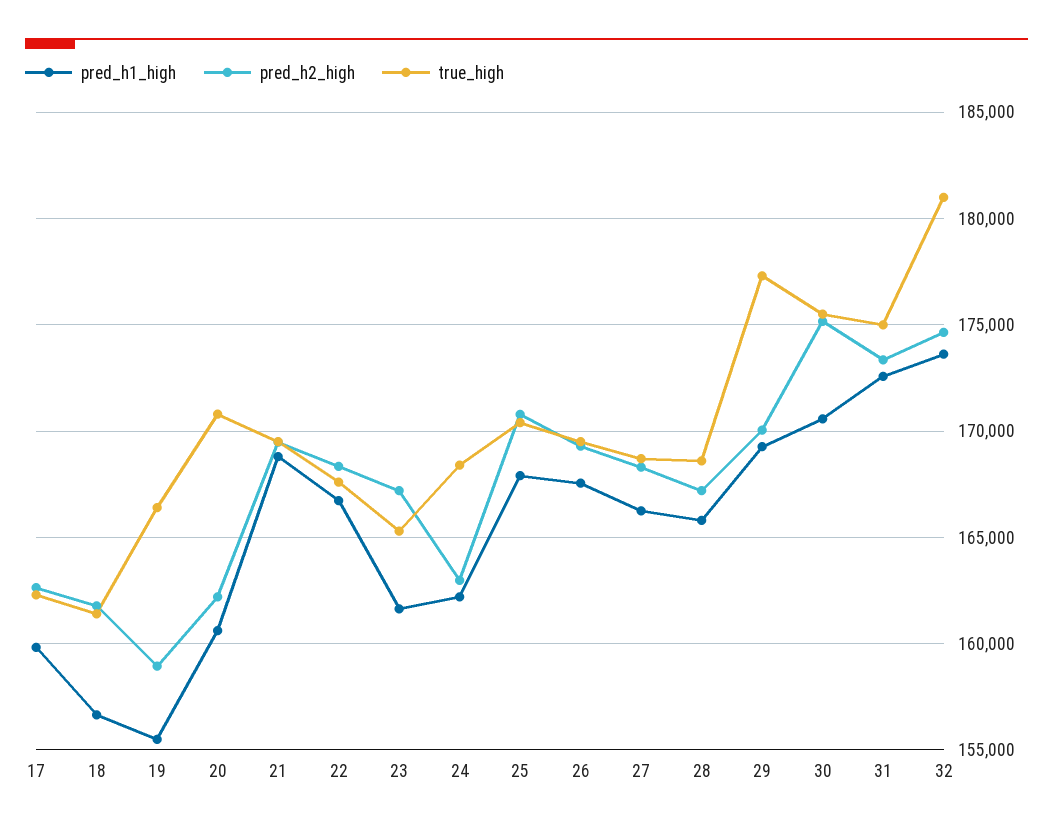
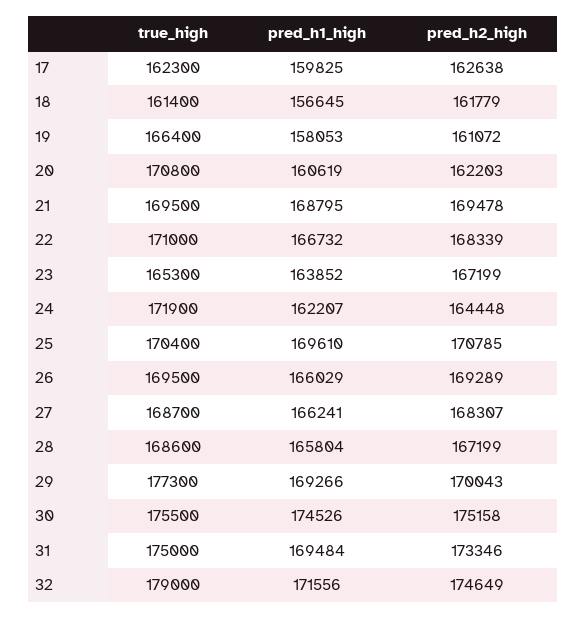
  {
    "pred_h1_high": {
      "17": 159825,
      "18": 156645,
-     "19": 155500,
+     "19": 158053,
      "20": 160619,
      "21": 168795,
      "22": 166732,
-     "23": 161500,
+     "23": 163852,
      "24": 162207,
-     "25": 168000,
+     "25": 169610,
-     "26": 167500,
+     "26": 166029,
      "27": 166241,
      "28": 165804,
      "29": 169266,
-     "30": 170500,
+     "30": 174526,
-     "31": 172500,
+     "31": 169484,
-     "32": 173500
+     "32": 171556
    },
    "pred_h2_high": {
      "17": 162638,
      "18": 161779,
-     "19": 159000,
+     "19": 161072,
      "20": 162203,
      "21": 169478,
      "22": 168339,
      "23": 167199,
-     "24": 163000,
+     "24": 164448,
      "25": 170785,
      "26": 169289,
      "27": 168307,
      "28": 167199,
      "29": 170043,
      "30": 175158,
      "31": 173346,
      "32": 174649
    },
    "true_high": {
      "17": 162300,
      "18": 161400,
      "19": 166400,
      "20": 170800,
      "21": 169500,
-     "22": 167500,
+     "22": 171000,
      "23": 165300,
-     "24": 168500,
+     "24": 171900,
      "25": 170400,
      "26": 169500,
      "27": 168700,
      "28": 168600,
      "29": 177300,
      "30": 175500,
      "31": 175000,
-     "32": 181000
+     "32": 179000
    }
  }

